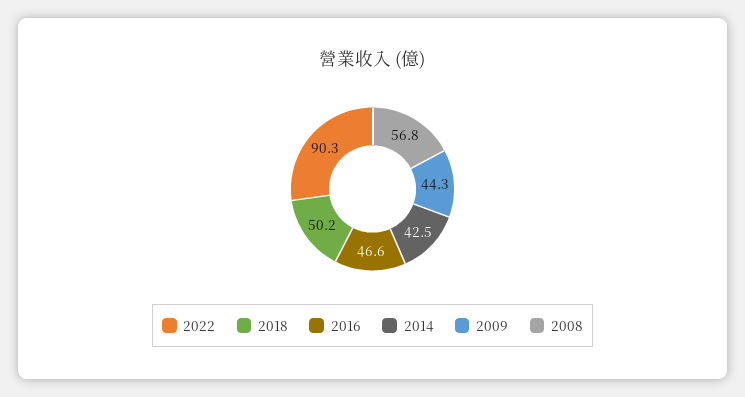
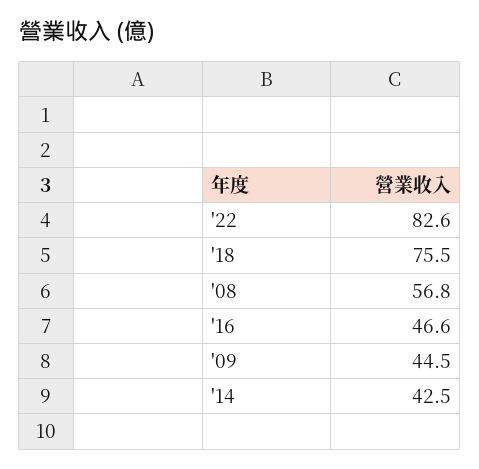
  {
-   "2022": 90.3,
+   "2022": 82.6,
-   "2018": 50.2,
+   "2018": 75.5,
    "2016": 46.6,
    "2014": 42.5,
-   "2009": 44.3,
+   "2009": 44.5,
    "2008": 56.8
  }

